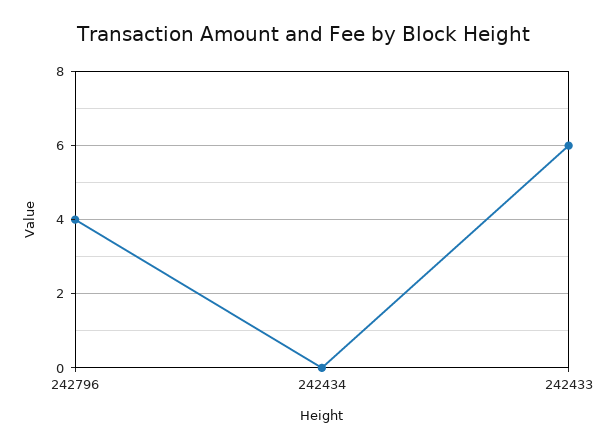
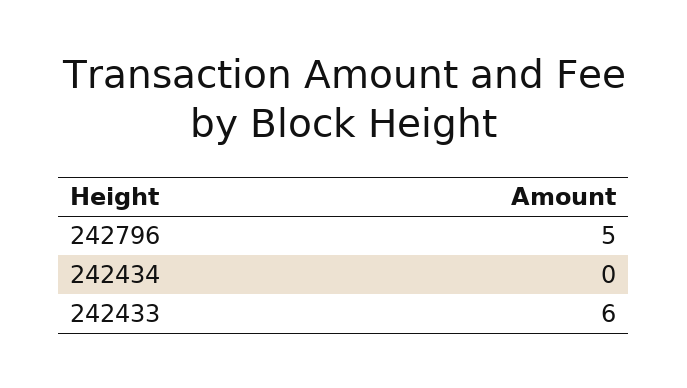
  {
-   "242796": 4,
+   "242796": 5,
    "242434": 0,
    "242433": 6
  }

